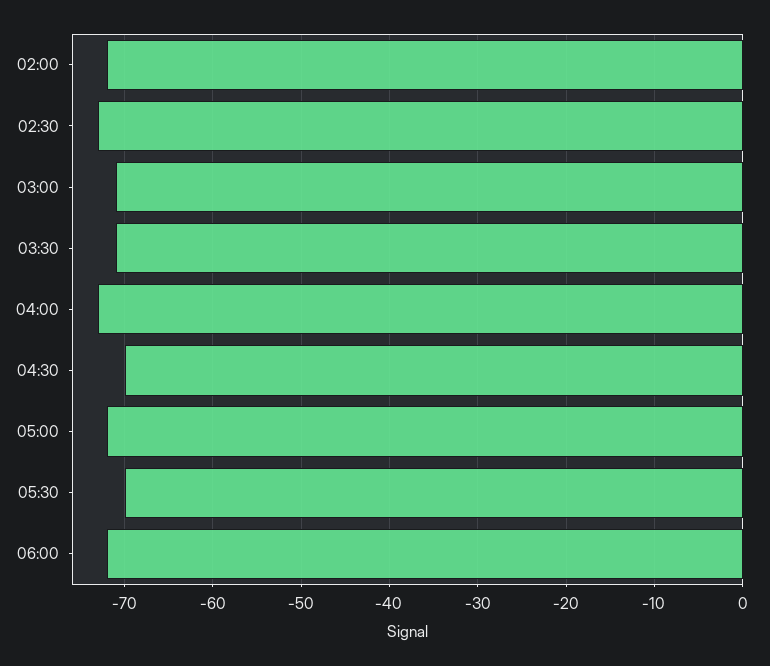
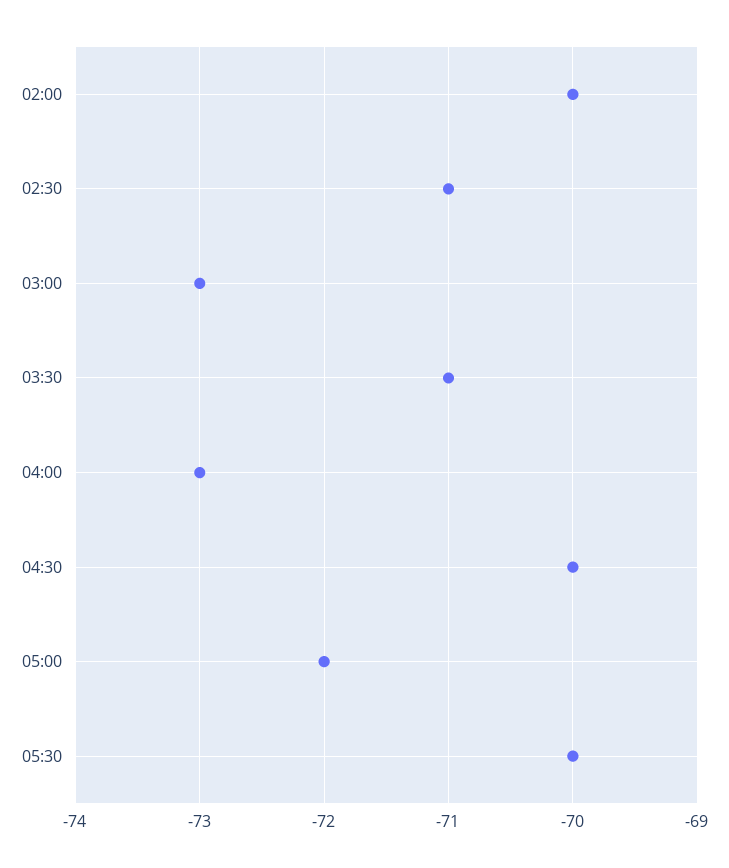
  {
-   "02:00": -72,
+   "02:00": -70,
-   "02:30": -73,
+   "02:30": -71,
-   "03:00": -71,
+   "03:00": -73,
    "03:30": -71,
    "04:00": -73,
    "04:30": -70,
    "05:00": -72,
-   "05:30": -70,
+   "05:30": -70
-   "06:00": -72
  }

